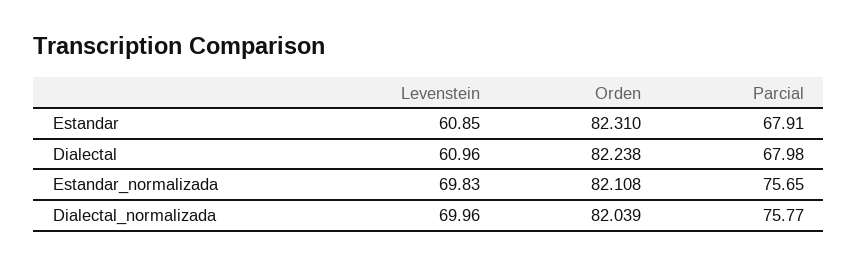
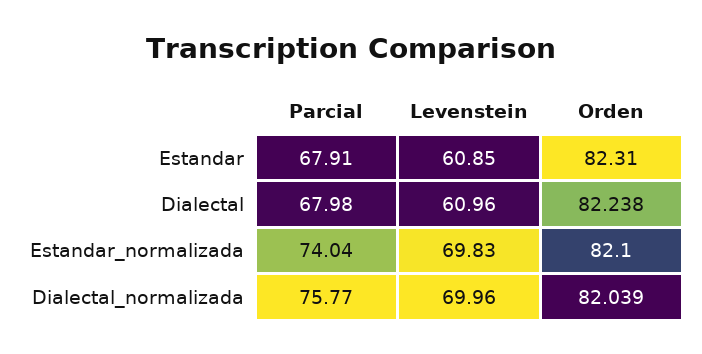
  {
    "Levenstein": {
      "Estandar": 60.85,
      "Dialectal": 60.96,
      "Estandar_normalizada": 69.83,
      "Dialectal_normalizada": 69.96
    },
    "Orden": {
      "Estandar": 82.31,
      "Dialectal": 82.238,
-     "Estandar_normalizada": 82.108,
+     "Estandar_normalizada": 82.1,
      "Dialectal_normalizada": 82.039
    },
    "Parcial": {
      "Estandar": 67.91,
      "Dialectal": 67.98,
-     "Estandar_normalizada": 75.65,
+     "Estandar_normalizada": 74.04,
      "Dialectal_normalizada": 75.77
    }
  }

